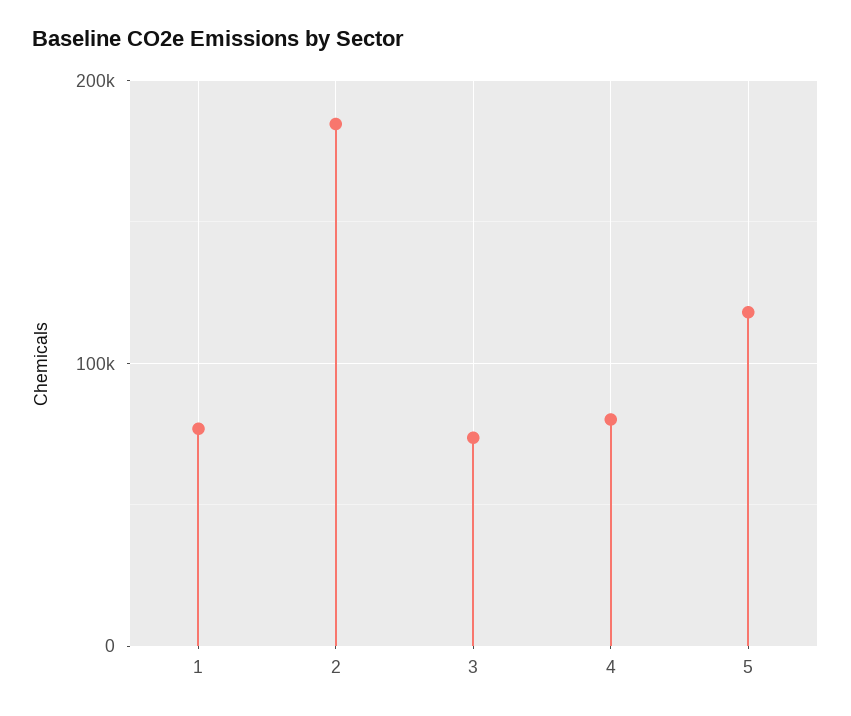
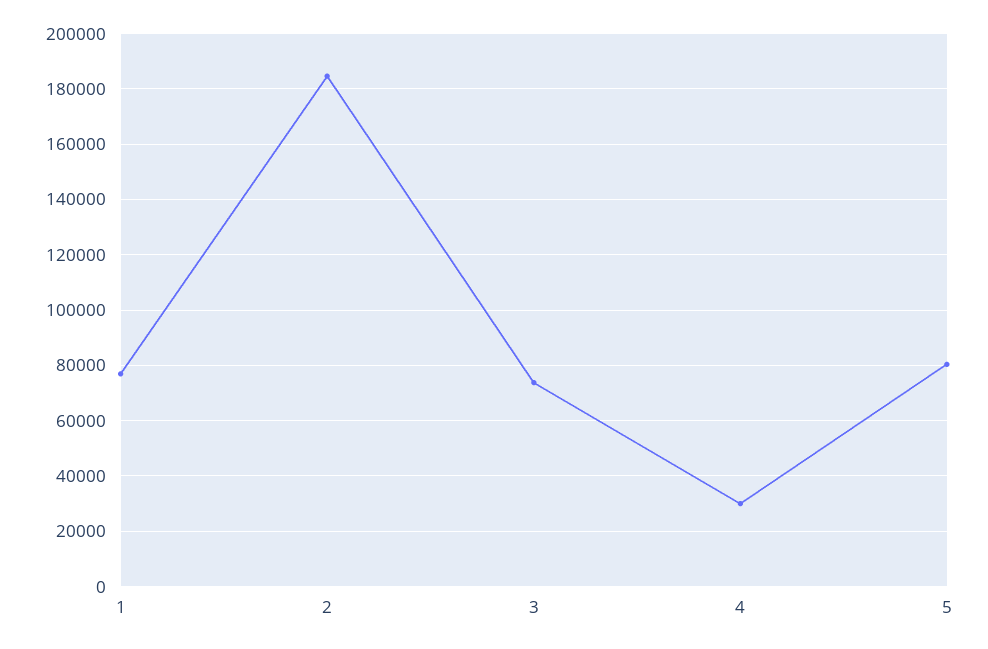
  {
    "1": 77500,
    "2": 185000,
    "3": 72500,
-   "4": 80000,
+   "4": 30000,
-   "5": 120000
+   "5": 80000
  }

